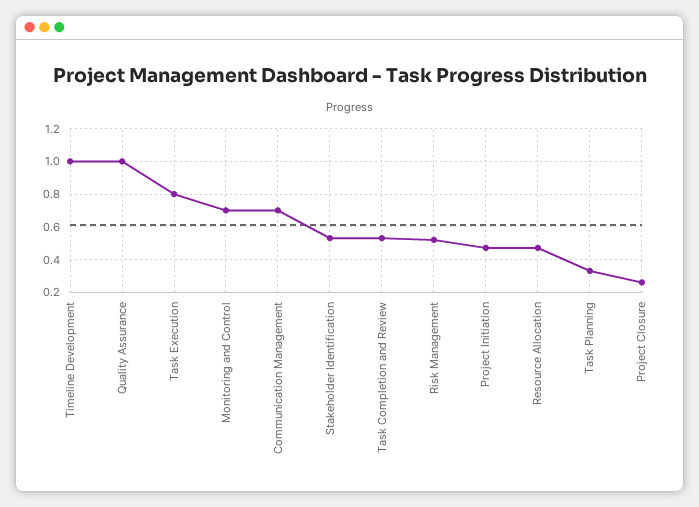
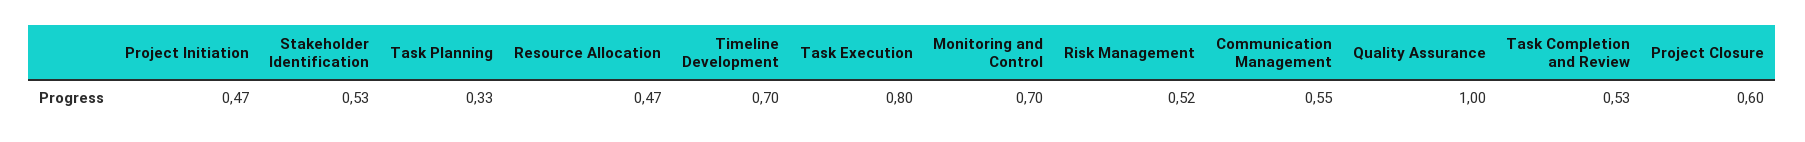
  {
-   "Timeline Development": 1,
+   "Timeline Development": 0.7,
    "Quality Assurance": 1,
    "Task Execution": 0.8,
    "Monitoring and Control": 0.7,
-   "Communication Management": 0.7,
+   "Communication Management": 0.55,
    "Stakeholder Identification": 0.53,
    "Task Completion and Review": 0.53,
    "Risk Management": 0.52,
    "Project Initiation": 0.47,
    "Resource Allocation": 0.47,
    "Task Planning": 0.33,
-   "Project Closure": 0.25
+   "Project Closure": 0.6
  }

